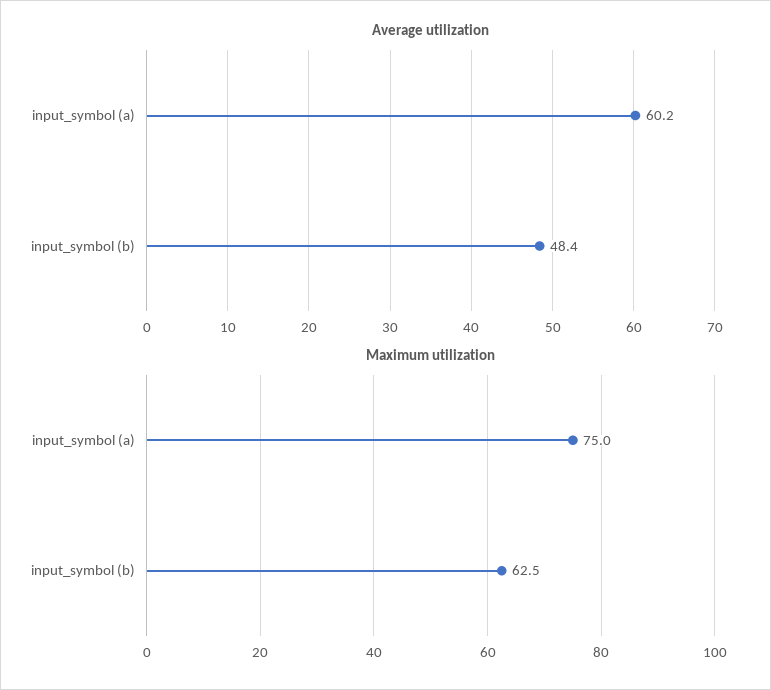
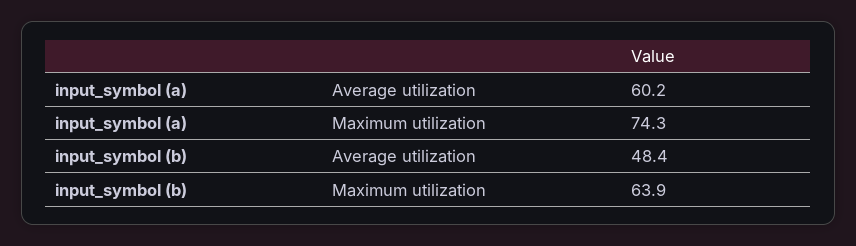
  {
    "Average utilization": {
      "input_symbol (a)": 60.2,
      "input_symbol (b)": 48.4
    },
    "Maximum utilization": {
-     "input_symbol (a)": 75,
+     "input_symbol (a)": 74.3,
-     "input_symbol (b)": 62.5
+     "input_symbol (b)": 63.9
    }
  }

